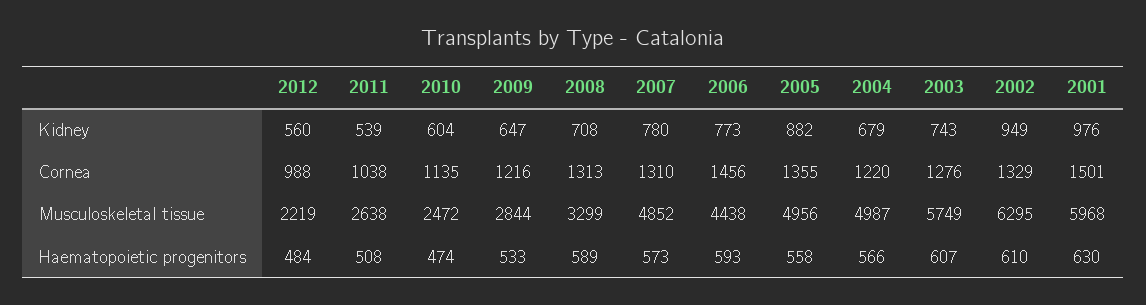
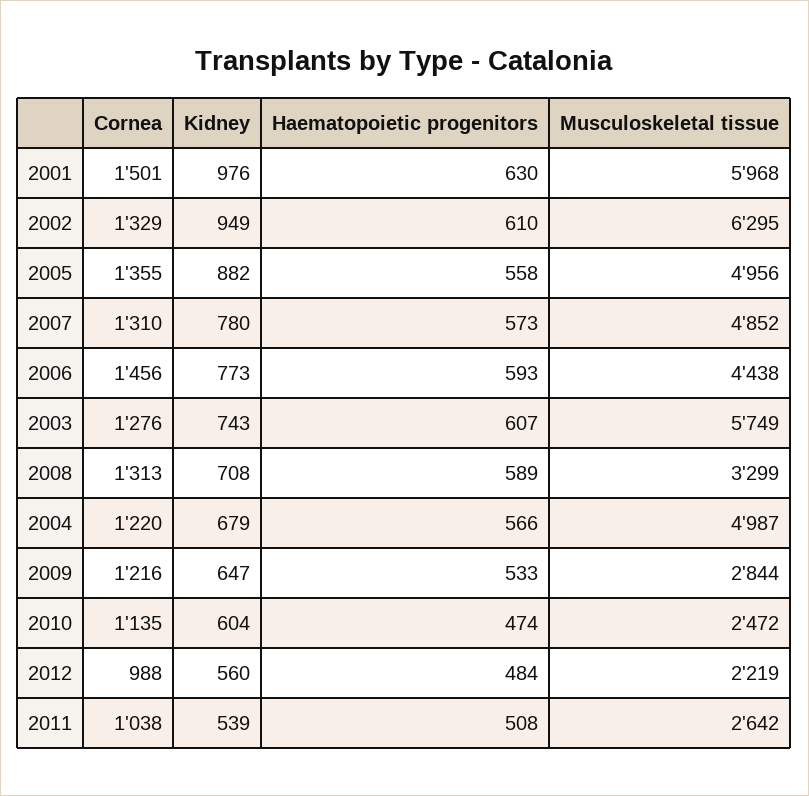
  {
    "2012": {
      "Kidney": 560,
      "Cornea": 988,
      "Musculoskeletal tissue": 2219,
      "Haematopoietic progenitors": 484
    },
    "2011": {
      "Kidney": 539,
      "Cornea": 1038,
-     "Musculoskeletal tissue": 2638,
+     "Musculoskeletal tissue": 2642,
      "Haematopoietic progenitors": 508
    },
    "2010": {
      "Kidney": 604,
      "Cornea": 1135,
      "Musculoskeletal tissue": 2472,
      "Haematopoietic progenitors": 474
    },
    "2009": {
      "Kidney": 647,
      "Cornea": 1216,
      "Musculoskeletal tissue": 2844,
      "Haematopoietic progenitors": 533
    },
    "2008": {
      "Kidney": 708,
      "Cornea": 1313,
      "Musculoskeletal tissue": 3299,
      "Haematopoietic progenitors": 589
    },
    "2007": {
      "Kidney": 780,
      "Cornea": 1310,
      "Musculoskeletal tissue": 4852,
      "Haematopoietic progenitors": 573
    },
    "2006": {
      "Kidney": 773,
      "Cornea": 1456,
      "Musculoskeletal tissue": 4438,
      "Haematopoietic progenitors": 593
    },
    "2005": {
      "Kidney": 882,
      "Cornea": 1355,
      "Musculoskeletal tissue": 4956,
      "Haematopoietic progenitors": 558
    },
    "2004": {
      "Kidney": 679,
      "Cornea": 1220,
      "Musculoskeletal tissue": 4987,
      "Haematopoietic progenitors": 566
    },
    "2003": {
      "Kidney": 743,
      "Cornea": 1276,
      "Musculoskeletal tissue": 5749,
      "Haematopoietic progenitors": 607
    },
    "2002": {
      "Kidney": 949,
      "Cornea": 1329,
      "Musculoskeletal tissue": 6295,
      "Haematopoietic progenitors": 610
    },
    "2001": {
      "Kidney": 976,
      "Cornea": 1501,
      "Musculoskeletal tissue": 5968,
      "Haematopoietic progenitors": 630
    }
  }

